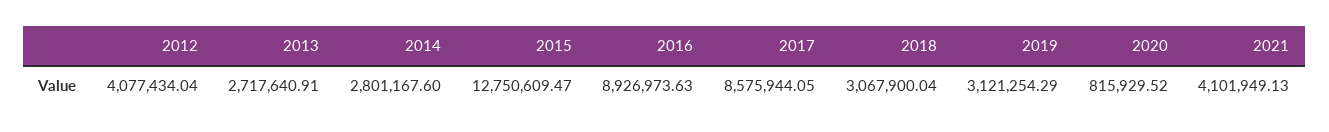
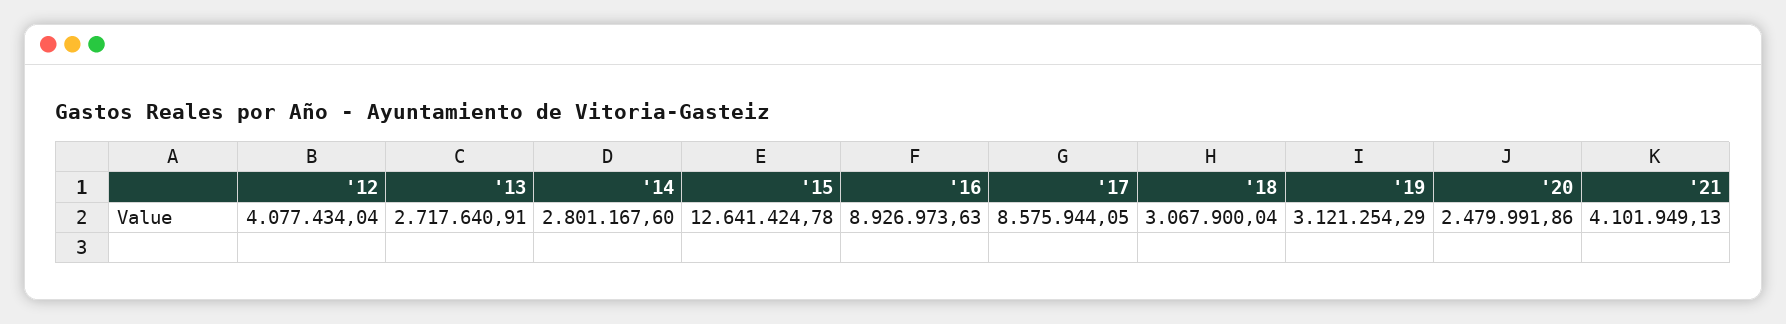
  {
    "2012": 4077434.04,
    "2013": 2717640.91,
    "2014": 2801167.6,
-   "2015": 12750609.47,
+   "2015": 12641424.78,
    "2016": 8926973.63,
    "2017": 8575944.05,
    "2018": 3067900.04,
    "2019": 3121254.29,
-   "2020": 815929.52,
+   "2020": 2479991.86,
    "2021": 4101949.13
  }

